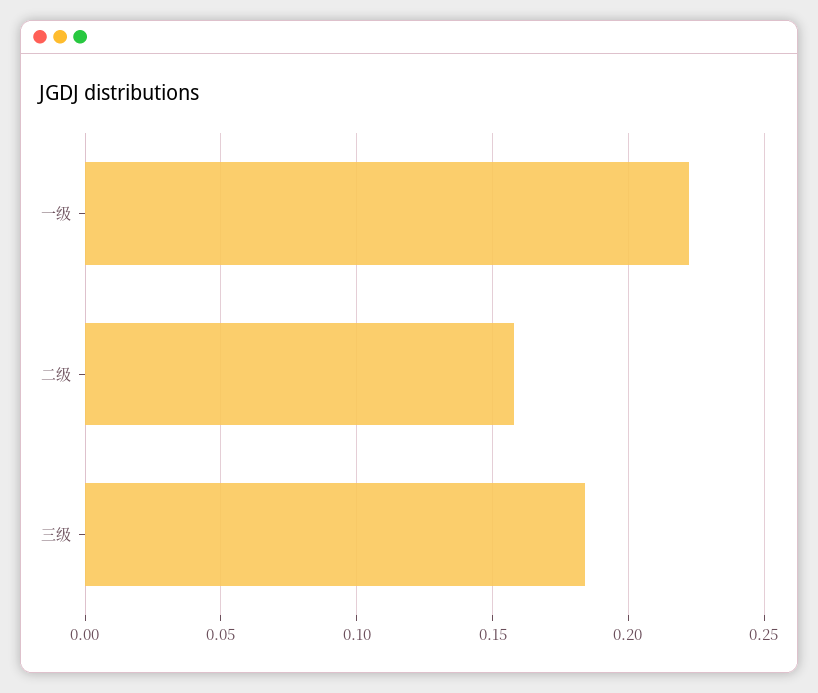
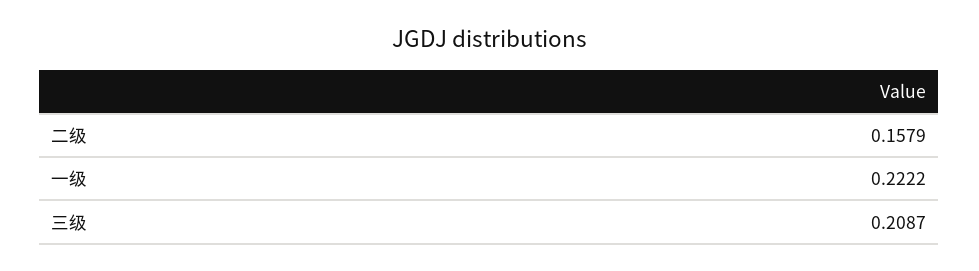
  {
    "一级": 0.2222,
    "二级": 0.1579,
-   "三级": 0.185
+   "三级": 0.2087
  }

